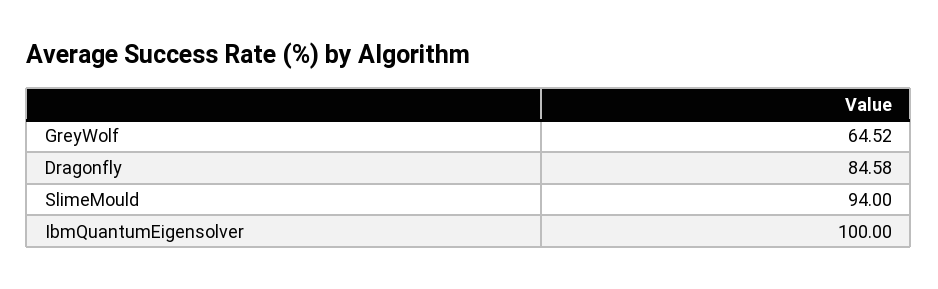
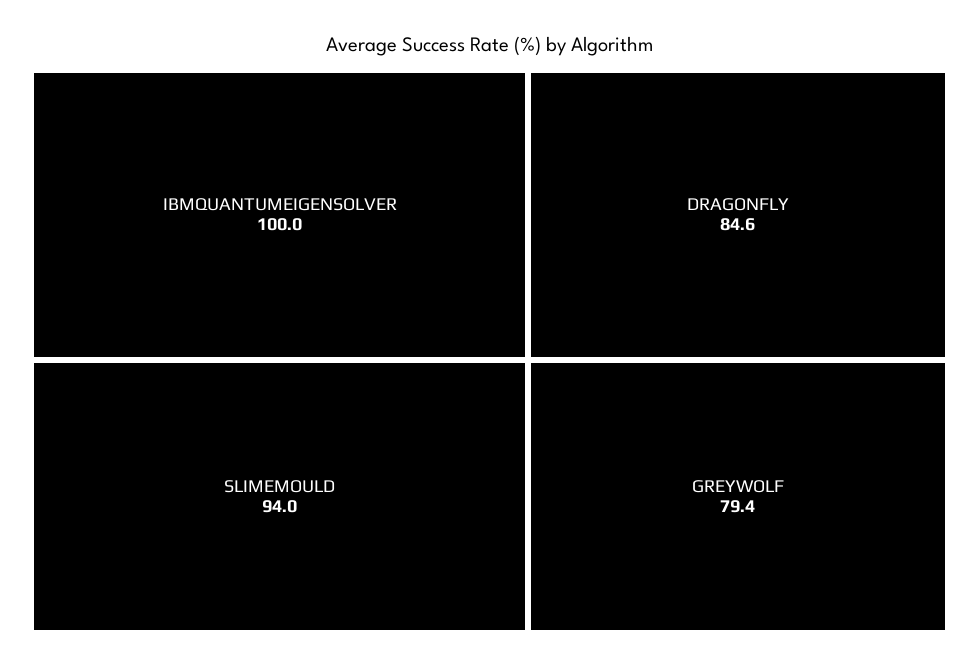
  {
-   "GreyWolf": 64.52,
+   "GreyWolf": 79.4,
    "Dragonfly": 84.58,
    "SlimeMould": 94,
    "IbmQuantumEigensolver": 100
  }

